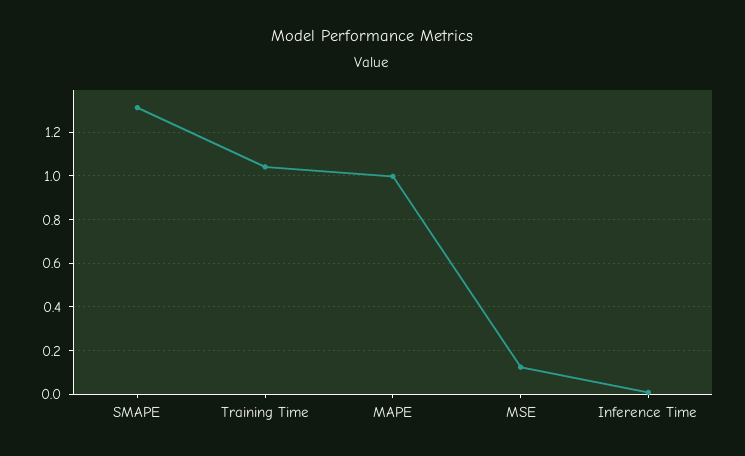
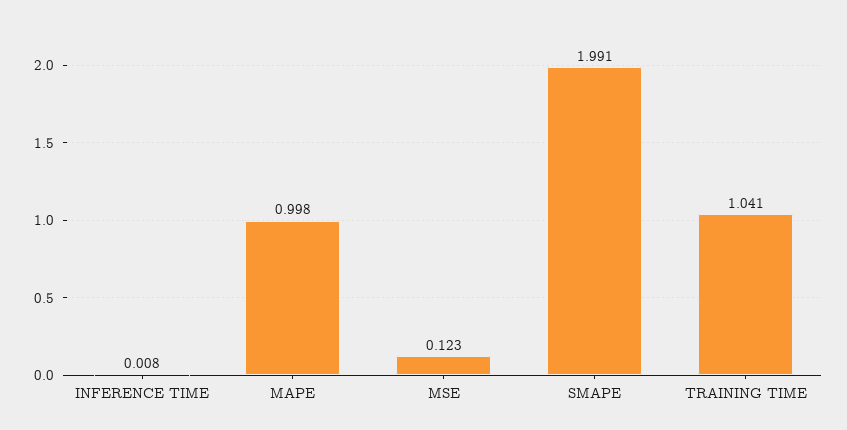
  {
-   "SMAPE": 1.3,
+   "SMAPE": 1.991,
    "Training Time": 1.041,
    "MAPE": 0.998,
    "MSE": 0.123,
    "Inference Time": 0.008
  }

